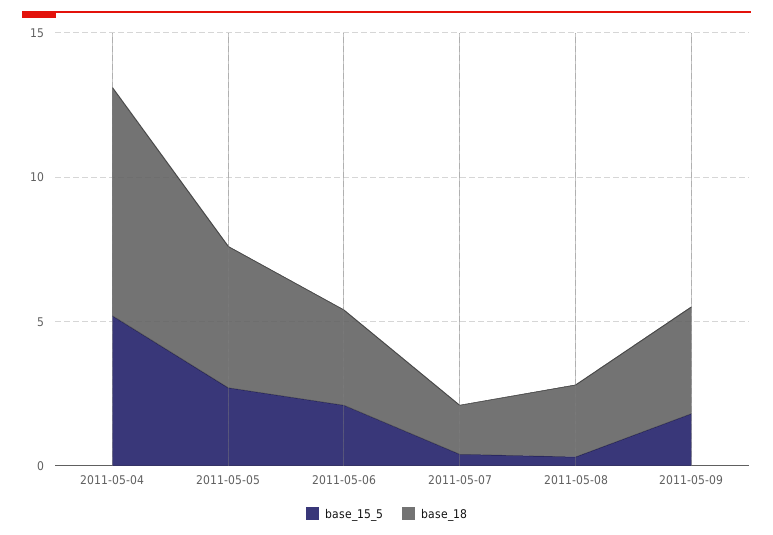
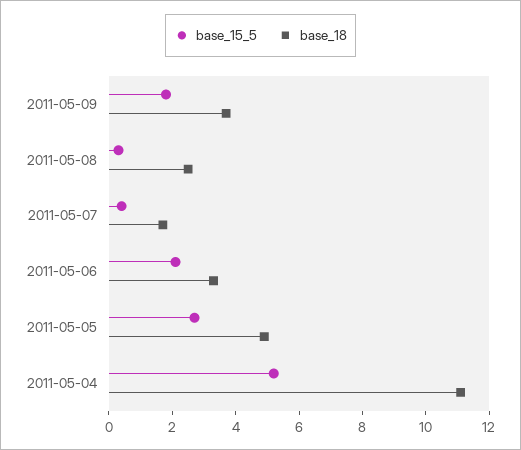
  {
    "base_15_5": {
      "2011-05-04": 5,
      "2011-05-05": 2.5,
      "2011-05-06": 2,
      "2011-05-07": 0.5,
      "2011-05-08": 0.5,
      "2011-05-09": 2
    },
    "base_18": {
-     "2011-05-04": 8,
+     "2011-05-04": 11,
      "2011-05-05": 5,
      "2011-05-06": 3.5,
      "2011-05-07": 1.5,
      "2011-05-08": 2.5,
      "2011-05-09": 3.5
    }
  }

